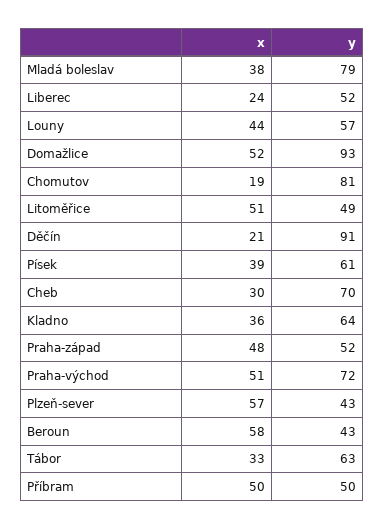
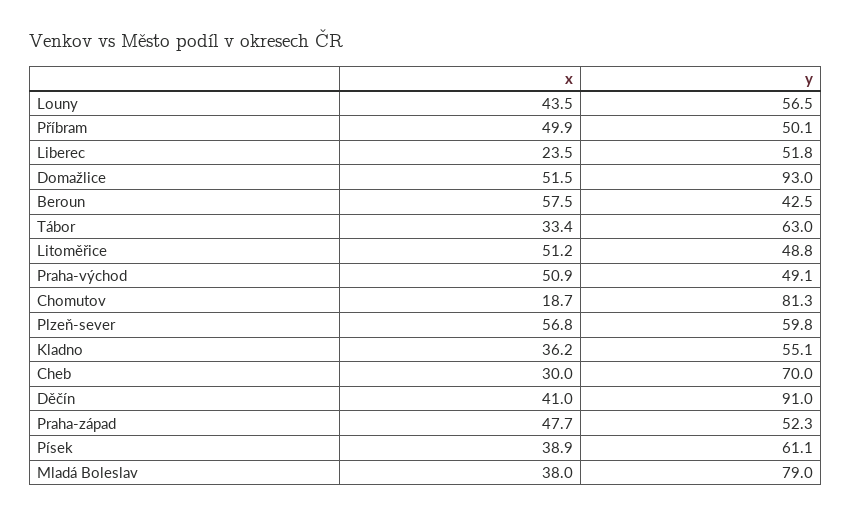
  {
    "x": {
      "Mladá boleslav": 38,
      "Liberec": 23.5,
      "Louny": 43.5,
      "Domažlice": 51.5,
      "Chomutov": 18.7,
      "Litoměřice": 51.2,
-     "Děčín": 21,
+     "Děčín": 41,
      "Písek": 38.9,
      "Cheb": 30,
      "Kladno": 36.2,
      "Praha-západ": 47.7,
      "Praha-východ": 50.9,
      "Plzeň-sever": 56.8,
      "Beroun": 57.5,
      "Tábor": 33.4,
      "Příbram": 49.9
    },
    "y": {
      "Mladá boleslav": 79,
      "Liberec": 51.8,
      "Louny": 56.5,
      "Domažlice": 93,
      "Chomutov": 81.3,
      "Litoměřice": 48.8,
      "Děčín": 91,
      "Písek": 61.1,
      "Cheb": 70,
-     "Kladno": 64,
+     "Kladno": 55.1,
      "Praha-západ": 52.3,
-     "Praha-východ": 72,
+     "Praha-východ": 49.1,
-     "Plzeň-sever": 43,
+     "Plzeň-sever": 59.8,
      "Beroun": 42.5,
      "Tábor": 63,
      "Příbram": 50.1
    }
  }

